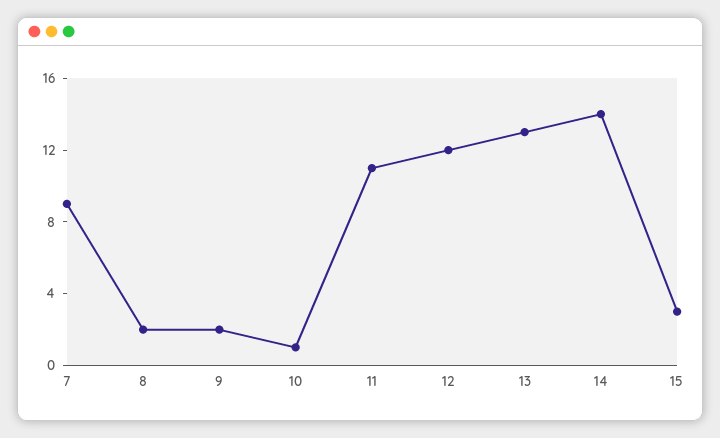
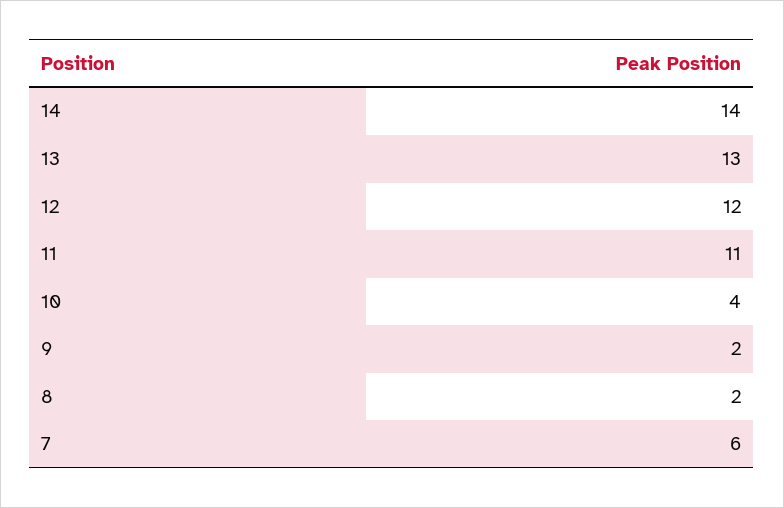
  {
-   "7": 9,
+   "7": 6,
    "8": 2,
    "9": 2,
-   "10": 1,
+   "10": 4,
    "11": 11,
    "12": 12,
    "13": 13,
-   "14": 14,
+   "14": 14
-   "15": 3
  }

